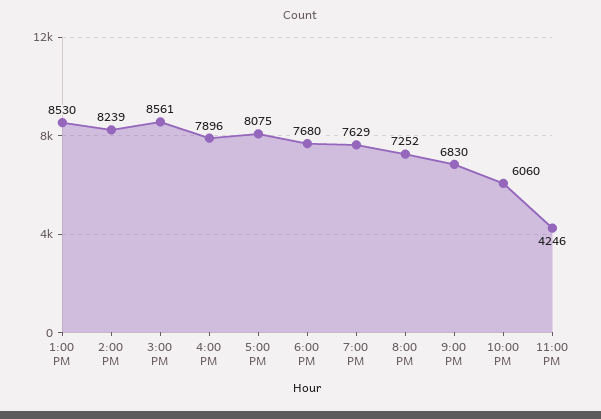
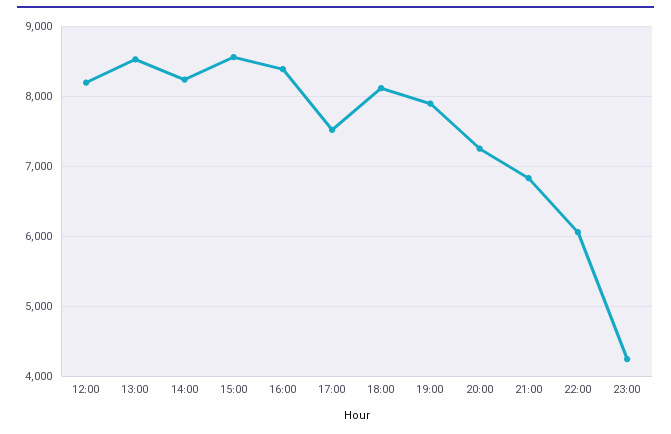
  {
    "1:00 PM": 8530,
    "2:00 PM": 8239,
    "3:00 PM": 8561,
-   "4:00 PM": 7896,
+   "4:00 PM": 8400,
-   "5:00 PM": 8075,
+   "5:00 PM": 7500,
-   "6:00 PM": 7680,
+   "6:00 PM": 8100,
-   "7:00 PM": 7629,
+   "7:00 PM": 7900,
    "8:00 PM": 7252,
    "9:00 PM": 6830,
    "10:00 PM": 6060,
-   "11:00 PM": 4246
+   "11:00 PM": 4246,
+   "12:00": 8200
  }

